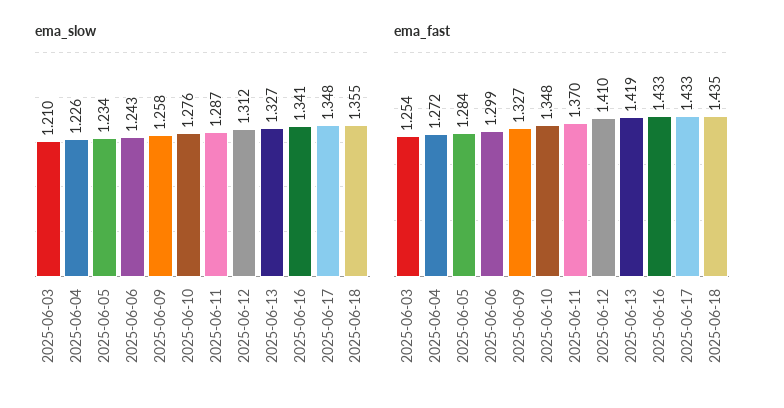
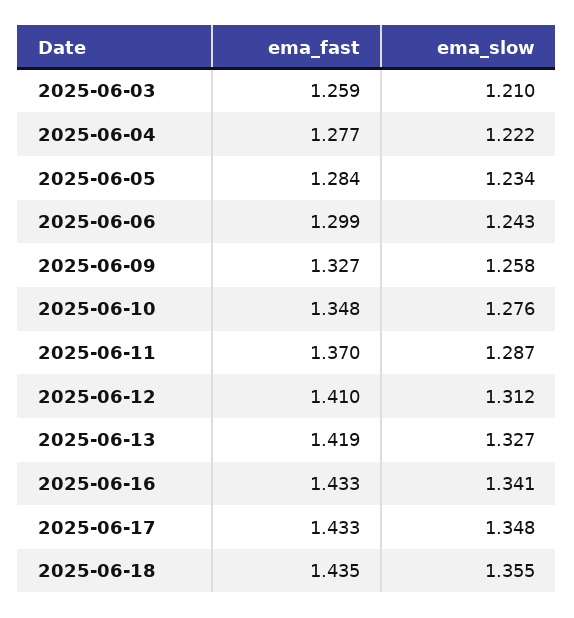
  {
    "ema_slow": {
      "2025-06-03": 1.21,
-     "2025-06-04": 1.226,
+     "2025-06-04": 1.222,
      "2025-06-05": 1.234,
      "2025-06-06": 1.243,
      "2025-06-09": 1.258,
      "2025-06-10": 1.276,
      "2025-06-11": 1.287,
      "2025-06-12": 1.312,
      "2025-06-13": 1.327,
      "2025-06-16": 1.341,
      "2025-06-17": 1.348,
      "2025-06-18": 1.355
    },
    "ema_fast": {
-     "2025-06-03": 1.254,
+     "2025-06-03": 1.259,
-     "2025-06-04": 1.272,
+     "2025-06-04": 1.277,
      "2025-06-05": 1.284,
      "2025-06-06": 1.299,
      "2025-06-09": 1.327,
      "2025-06-10": 1.348,
      "2025-06-11": 1.37,
      "2025-06-12": 1.41,
      "2025-06-13": 1.419,
      "2025-06-16": 1.433,
      "2025-06-17": 1.433,
      "2025-06-18": 1.435
    }
  }

